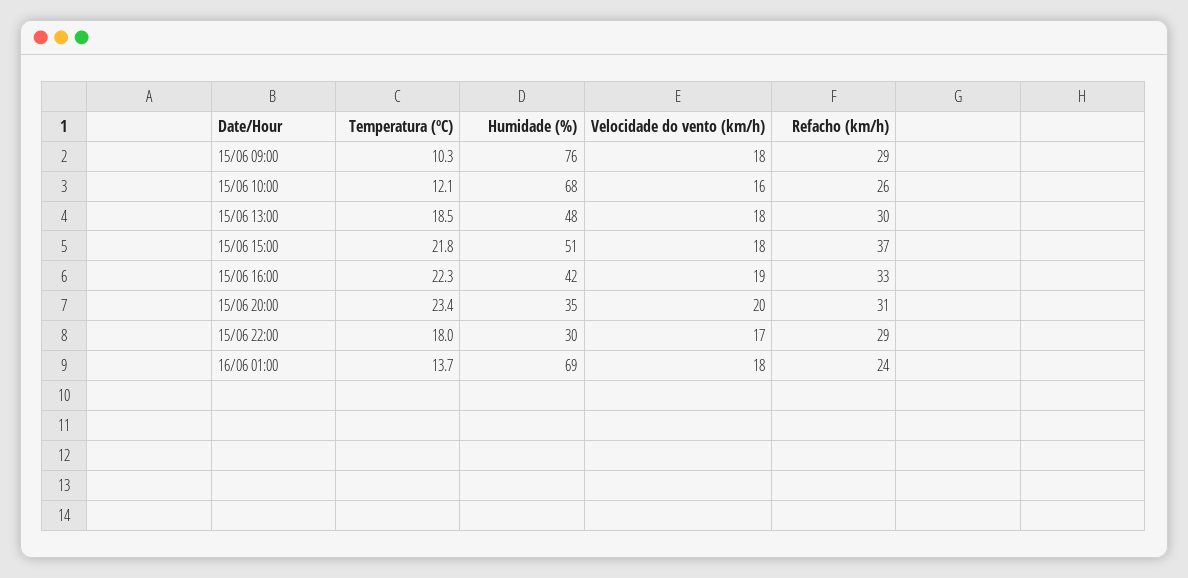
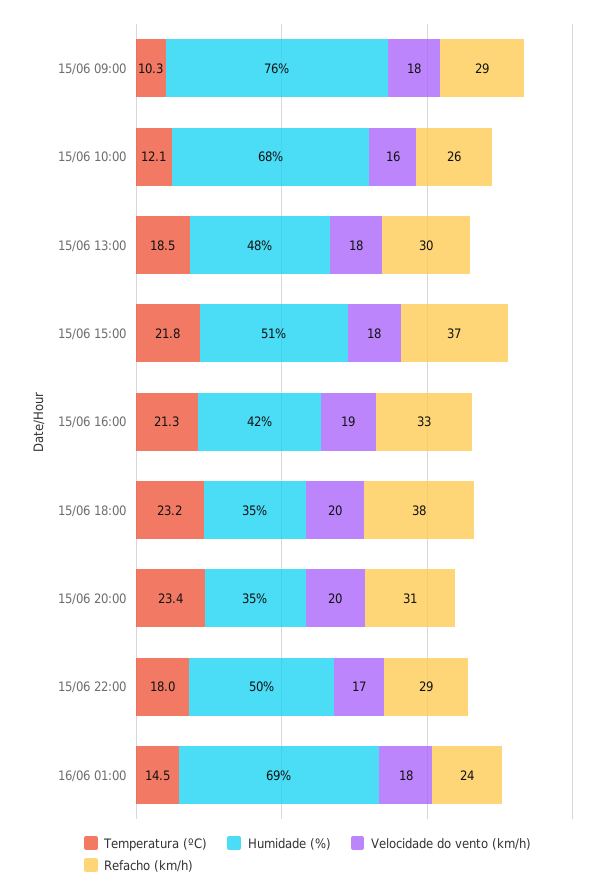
  {
    "Temperatura (ºC)": {
      "15/06 09:00": 10.3,
      "15/06 10:00": 12.1,
      "15/06 13:00": 18.5,
      "15/06 15:00": 21.8,
-     "15/06 16:00": 22.3,
+     "15/06 16:00": 21.3,
      "15/06 20:00": 23.4,
      "15/06 22:00": 18,
-     "16/06 01:00": 13.7
+     "16/06 01:00": 14.5,
+     "15/06 18:00": 23.2
    },
    "Humidade (%)": {
      "15/06 09:00": 76,
      "15/06 10:00": 68,
      "15/06 13:00": 48,
      "15/06 15:00": 51,
      "15/06 16:00": 42,
      "15/06 20:00": 35,
-     "15/06 22:00": 30,
+     "15/06 22:00": 50,
-     "16/06 01:00": 69
+     "16/06 01:00": 69,
+     "15/06 18:00": 35
    },
    "Velocidade do vento (km/h)": {
      "15/06 09:00": 18,
      "15/06 10:00": 16,
      "15/06 13:00": 18,
      "15/06 15:00": 18,
      "15/06 16:00": 19,
      "15/06 20:00": 20,
      "15/06 22:00": 17,
-     "16/06 01:00": 18
+     "16/06 01:00": 18,
+     "15/06 18:00": 20
    },
    "Refacho (km/h)": {
      "15/06 09:00": 29,
      "15/06 10:00": 26,
      "15/06 13:00": 30,
      "15/06 15:00": 37,
      "15/06 16:00": 33,
      "15/06 20:00": 31,
      "15/06 22:00": 29,
-     "16/06 01:00": 24
+     "16/06 01:00": 24,
+     "15/06 18:00": 38
    }
  }

